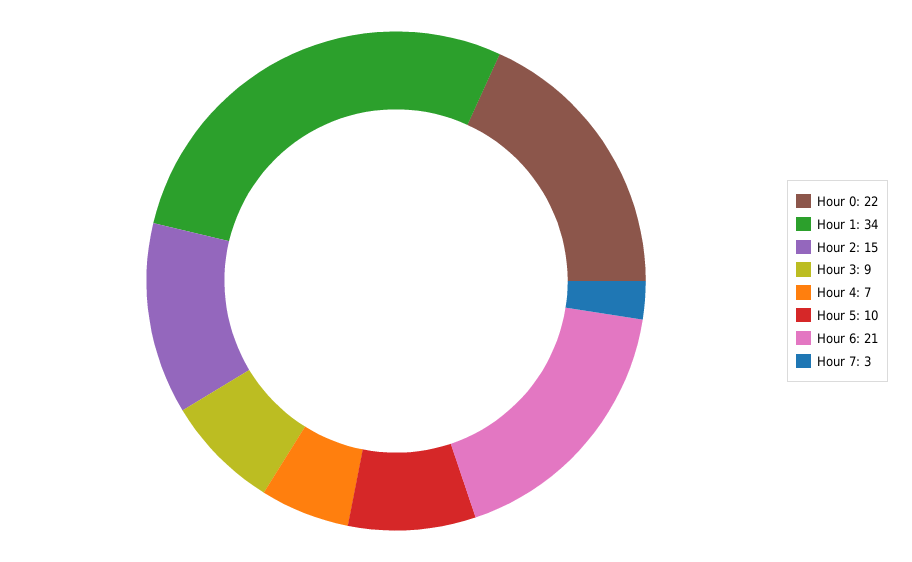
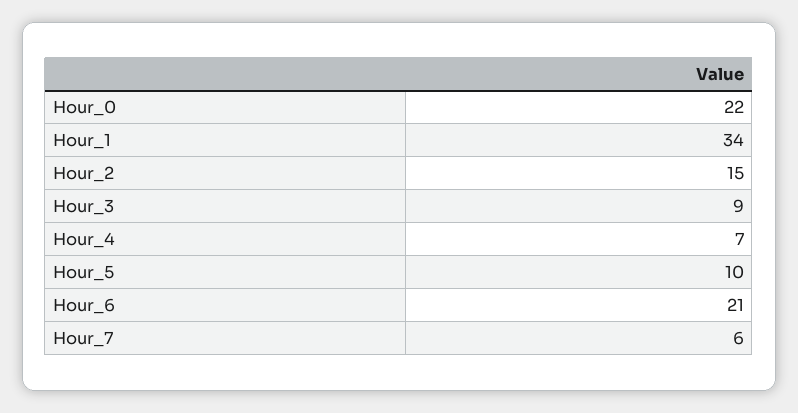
  {
    "Hour 0": 22,
    "Hour 1": 34,
    "Hour 2": 15,
    "Hour 3": 9,
    "Hour 4": 7,
    "Hour 5": 10,
    "Hour 6": 21,
-   "Hour 7": 3
+   "Hour 7": 6
  }

